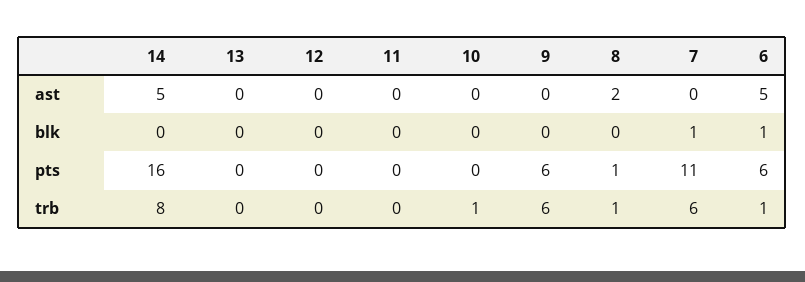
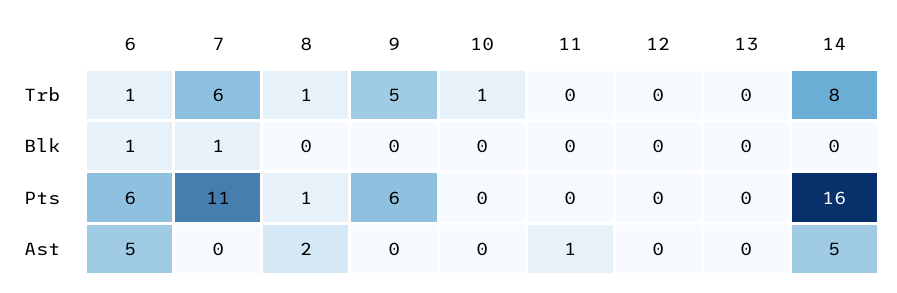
  {
    "14": {
      "ast": 5,
      "blk": 0,
      "pts": 16,
      "trb": 8
    },
    "13": {
      "ast": 0,
      "blk": 0,
      "pts": 0,
      "trb": 0
    },
    "12": {
      "ast": 0,
      "blk": 0,
      "pts": 0,
      "trb": 0
    },
    "11": {
-     "ast": 0,
+     "ast": 1,
      "blk": 0,
      "pts": 0,
      "trb": 0
    },
    "10": {
      "ast": 0,
      "blk": 0,
      "pts": 0,
      "trb": 1
    },
    "9": {
      "ast": 0,
      "blk": 0,
      "pts": 6,
-     "trb": 6
+     "trb": 5
    },
    "8": {
      "ast": 2,
      "blk": 0,
      "pts": 1,
      "trb": 1
    },
    "7": {
      "ast": 0,
      "blk": 1,
      "pts": 11,
      "trb": 6
    },
    "6": {
      "ast": 5,
      "blk": 1,
      "pts": 6,
      "trb": 1
    }
  }

